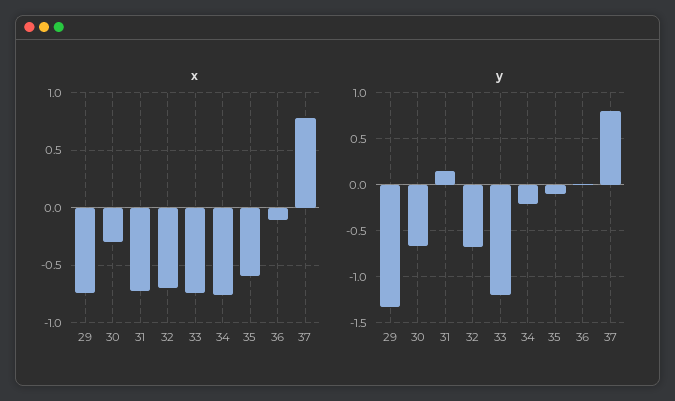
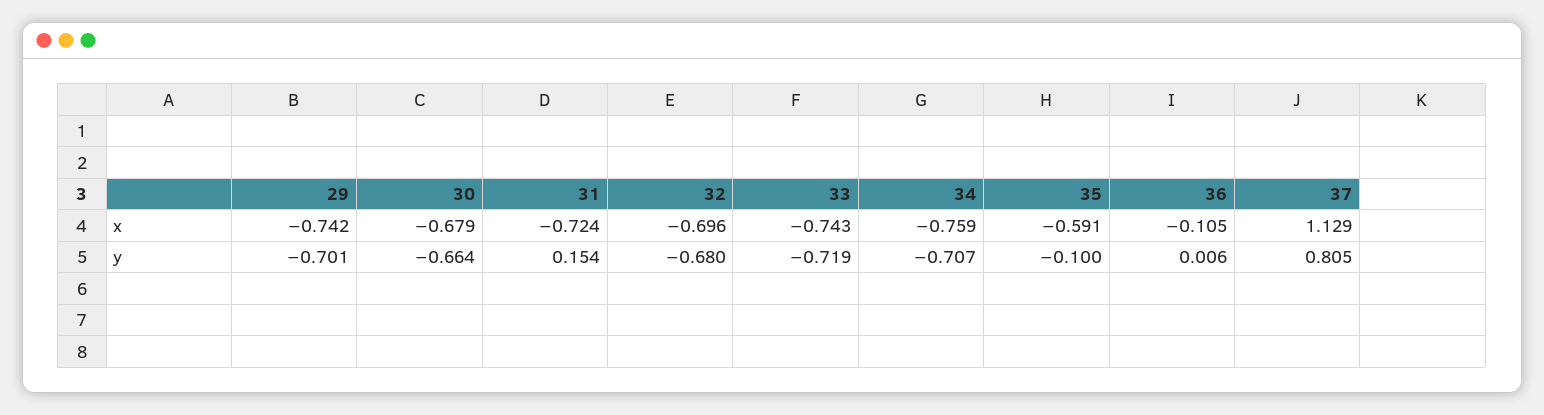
  {
    "x": {
      "29": -0.742,
-     "30": -0.3,
+     "30": -0.679,
      "31": -0.724,
      "32": -0.696,
      "33": -0.743,
      "34": -0.759,
      "35": -0.591,
      "36": -0.105,
-     "37": 0.8
+     "37": 1.129
    },
    "y": {
-     "29": -1.3,
+     "29": -0.701,
      "30": -0.664,
      "31": 0.154,
      "32": -0.68,
-     "33": -1.2,
+     "33": -0.719,
-     "34": -0.2,
+     "34": -0.707,
      "35": -0.1,
      "36": 0.006,
      "37": 0.805
    }
  }

